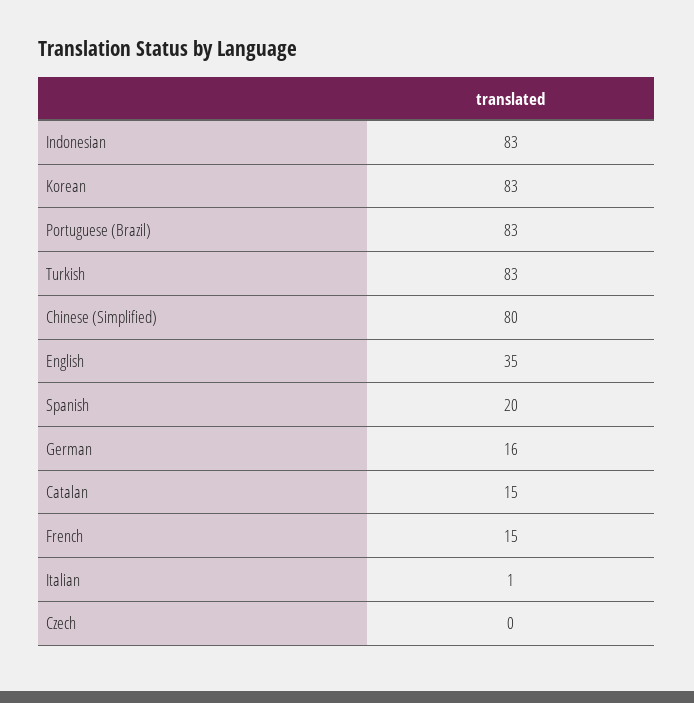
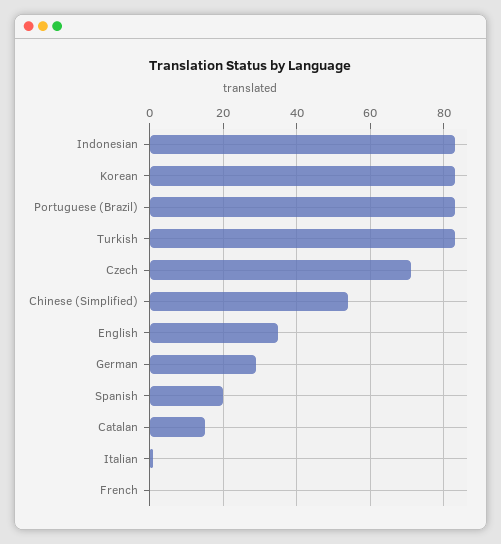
  {
    "Indonesian": 83,
    "Korean": 83,
    "Portuguese (Brazil)": 83,
    "Turkish": 83,
-   "Chinese (Simplified)": 80,
+   "Chinese (Simplified)": 55,
    "English": 35,
    "Spanish": 20,
-   "German": 16,
+   "German": 30,
    "Catalan": 15,
-   "French": 15,
+   "French": 0,
    "Italian": 1,
-   "Czech": 0
+   "Czech": 70
  }

